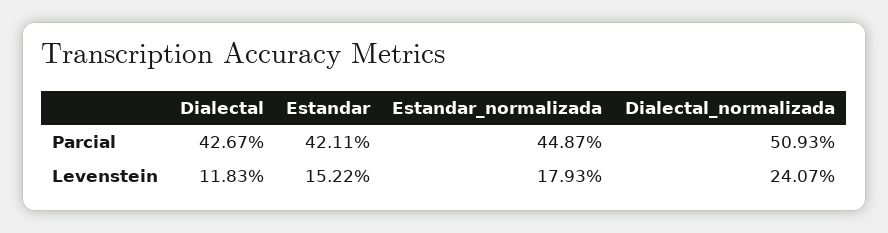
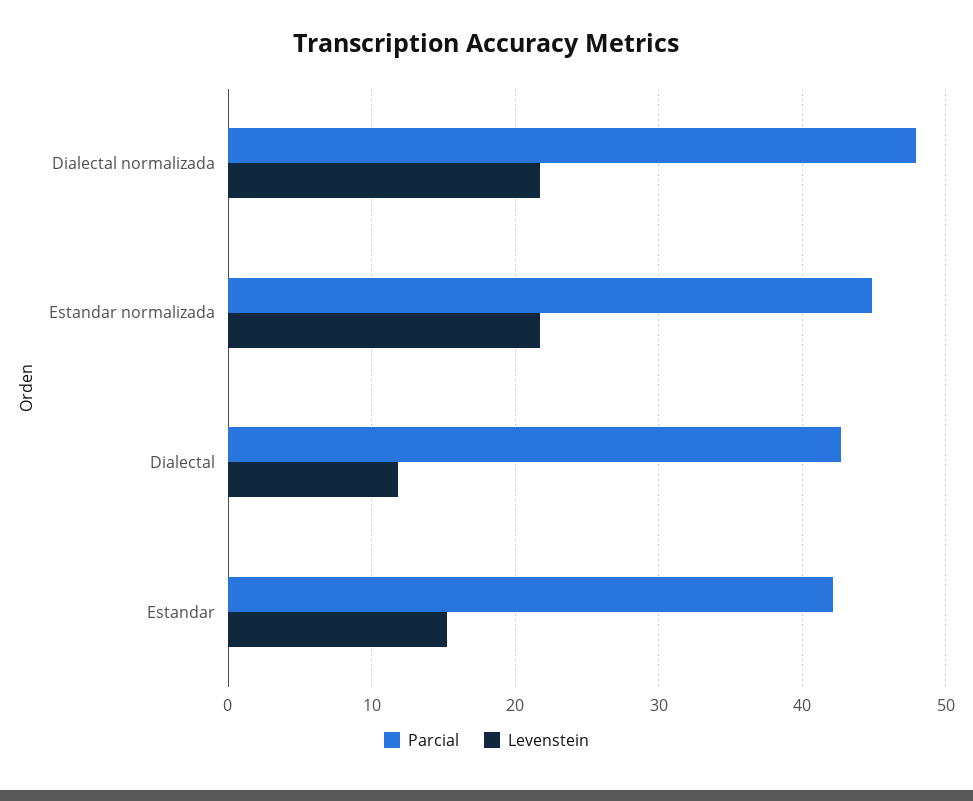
  {
    "Parcial": {
      "Dialectal": 42.67,
      "Estandar": 42.11,
      "Estandar_normalizada": 44.87,
-     "Dialectal_normalizada": 50.93
+     "Dialectal_normalizada": 48
    },
    "Levenstein": {
      "Dialectal": 11.83,
      "Estandar": 15.22,
-     "Estandar_normalizada": 17.93,
+     "Estandar_normalizada": 22,
-     "Dialectal_normalizada": 24.07
+     "Dialectal_normalizada": 22
    }
  }

